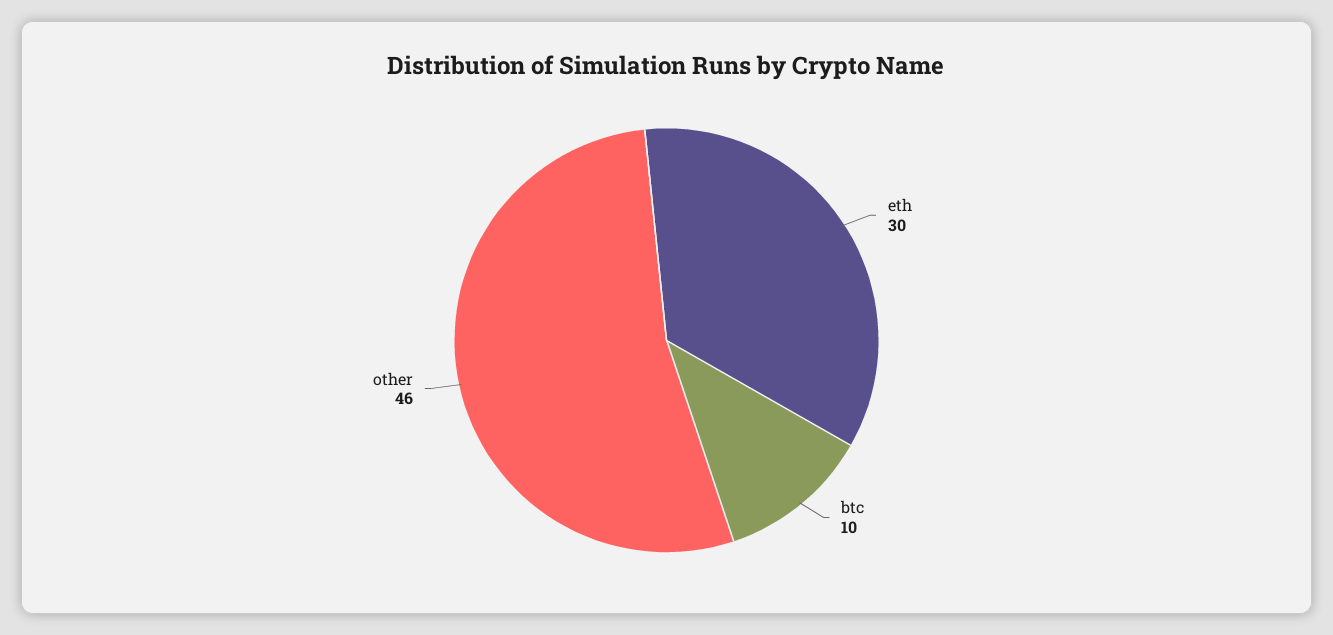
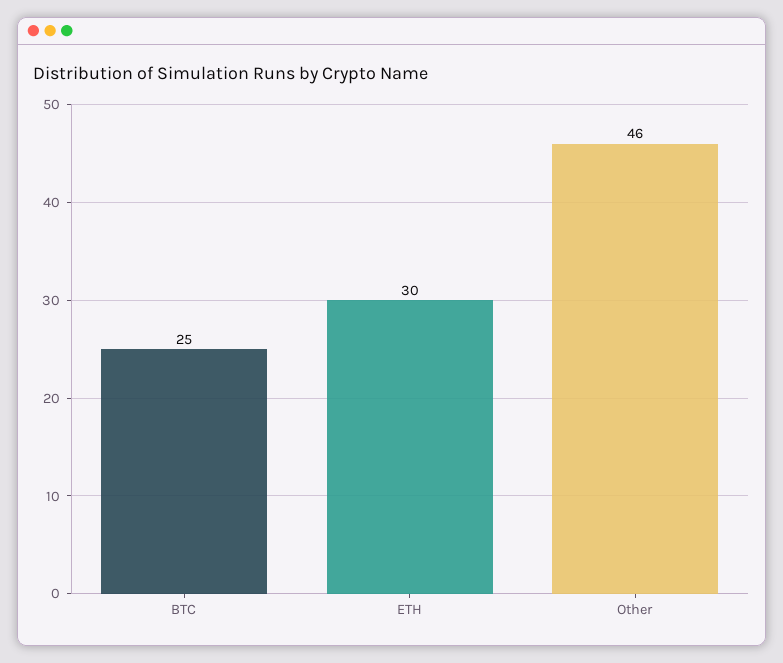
  {
    "eth": 30,
-   "btc": 10,
+   "btc": 25,
    "other": 46
  }

